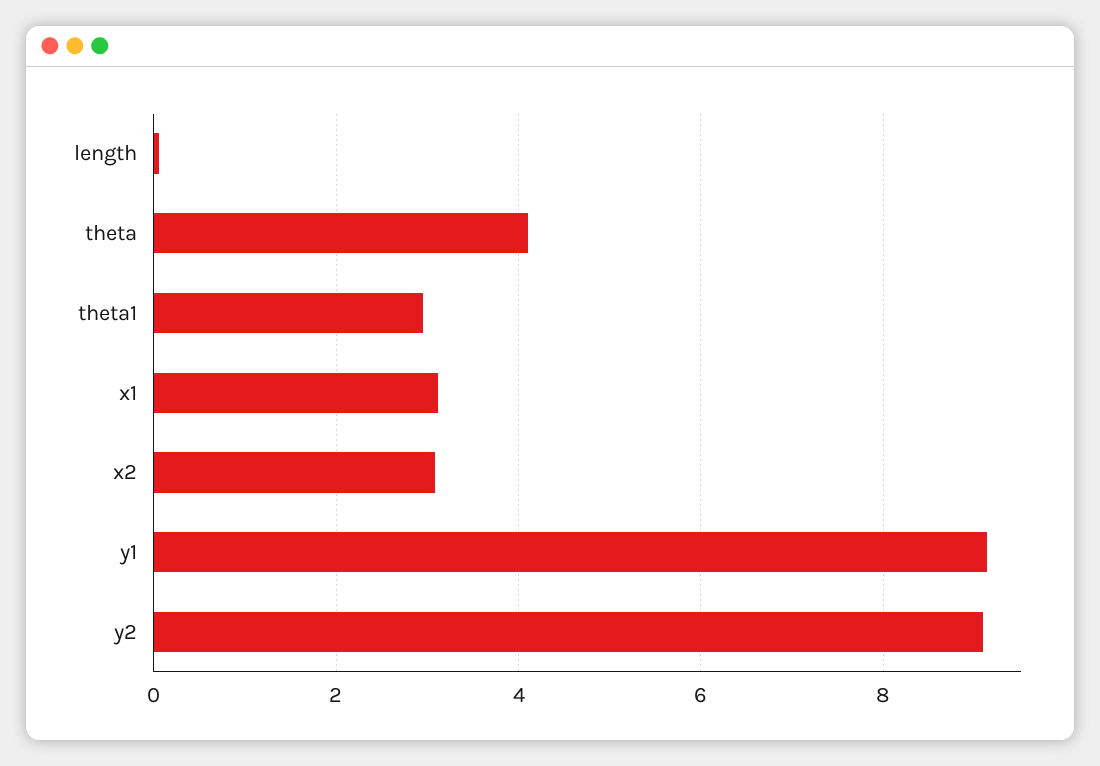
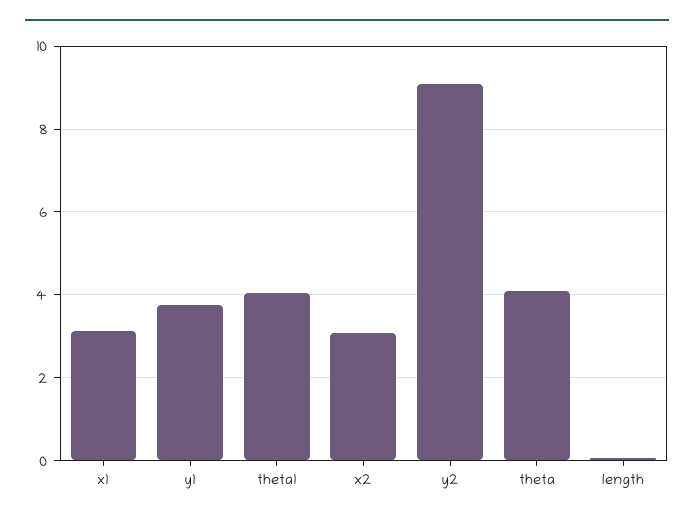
  {
    "length": 0,
    "theta": 4,
-   "theta1": 3,
+   "theta1": 4,
    "x1": 3.2,
    "x2": 3,
-   "y1": 9.2,
+   "y1": 3.8,
    "y2": 9
  }

